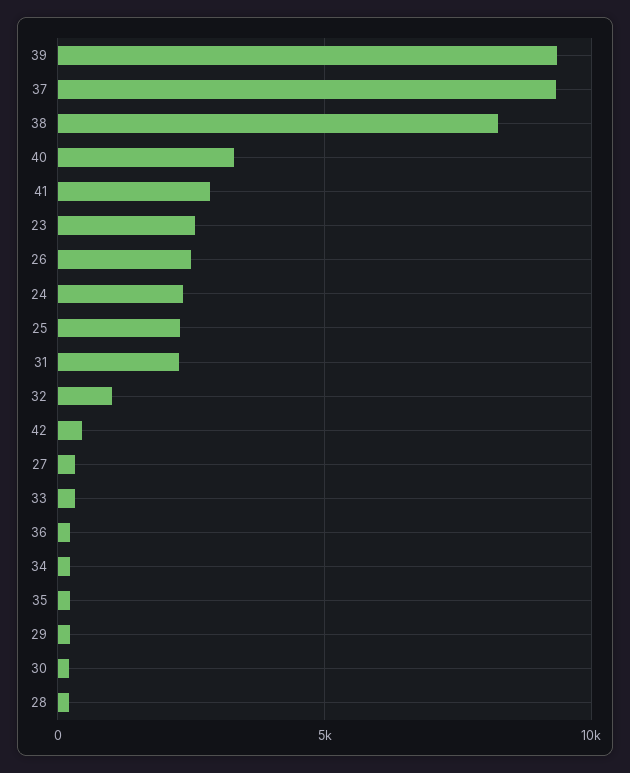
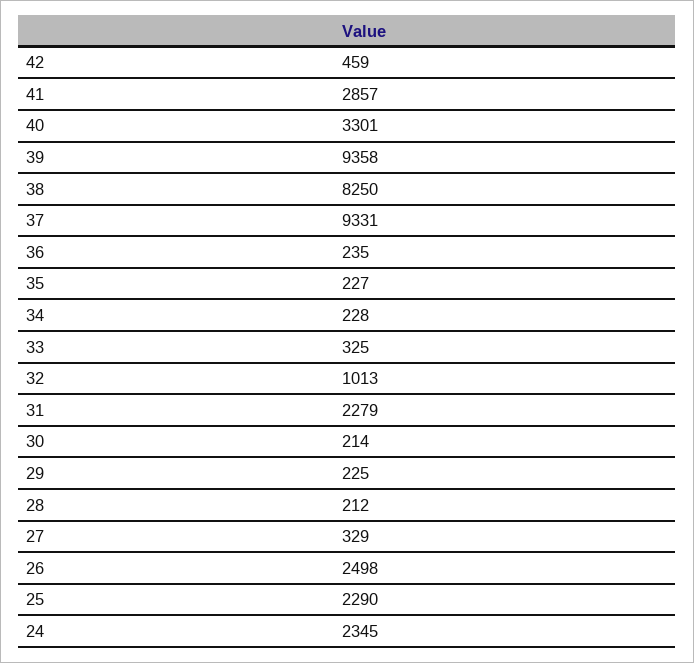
  {
    "39": 9358,
    "37": 9331,
    "38": 8250,
    "40": 3301,
    "41": 2857,
-   "23": 2500,
    "26": 2498,
    "24": 2345,
    "25": 2290,
    "31": 2279,
    "32": 1013,
    "42": 459,
    "27": 329,
    "33": 325,
    "36": 235,
    "34": 228,
    "35": 227,
    "29": 225,
    "30": 214,
    "28": 212
  }

